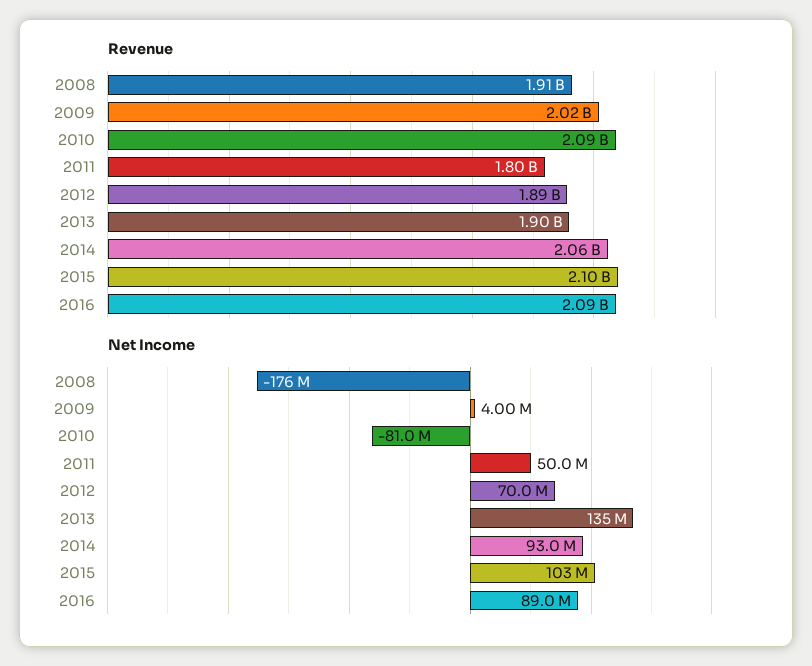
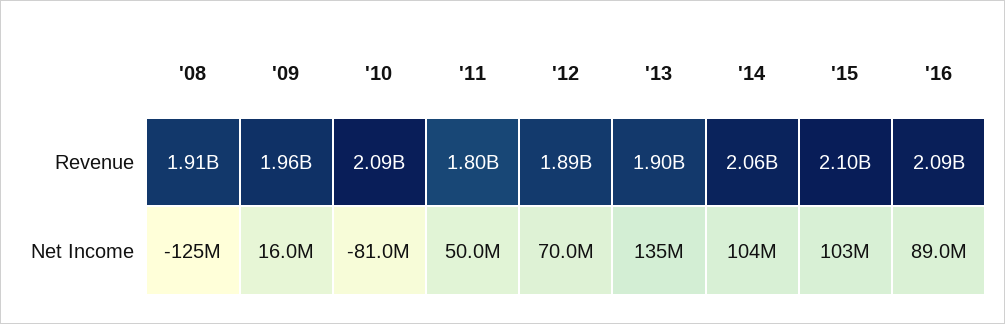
  {
    "Revenue": {
      "2008": 1910000000,
-     "2009": 2020000000,
+     "2009": 1960000000,
      "2010": 2090000000,
      "2011": 1800000000,
      "2012": 1890000000,
      "2013": 1900000000,
      "2014": 2060000000,
      "2015": 2100000000,
      "2016": 2090000000
    },
    "Net Income": {
-     "2008": -176000000,
+     "2008": -125000000,
-     "2009": 4000000,
+     "2009": 16000000,
      "2010": -81000000,
      "2011": 50000000,
      "2012": 70000000,
      "2013": 135000000,
-     "2014": 93000000,
+     "2014": 104000000,
      "2015": 103000000,
      "2016": 89000000
    }
  }

